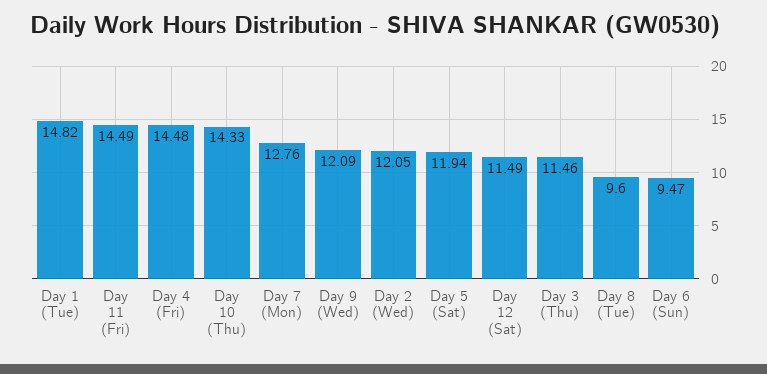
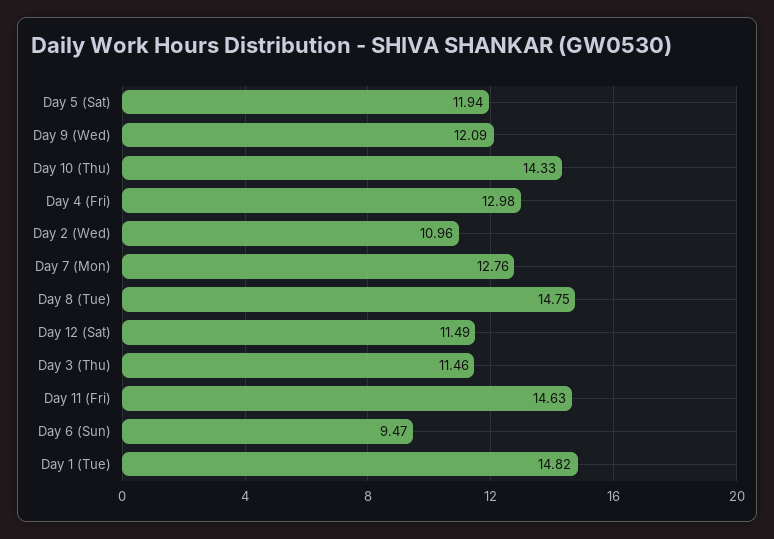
  {
    "Day 1 (Tue)": 14.82,
-   "Day 11 (Fri)": 14.49,
+   "Day 11 (Fri)": 14.63,
-   "Day 4 (Fri)": 14.48,
+   "Day 4 (Fri)": 12.98,
    "Day 10 (Thu)": 14.33,
    "Day 7 (Mon)": 12.76,
    "Day 9 (Wed)": 12.09,
-   "Day 2 (Wed)": 12.05,
+   "Day 2 (Wed)": 10.96,
    "Day 5 (Sat)": 11.94,
    "Day 12 (Sat)": 11.49,
    "Day 3 (Thu)": 11.46,
-   "Day 8 (Tue)": 9.6,
+   "Day 8 (Tue)": 14.75,
    "Day 6 (Sun)": 9.47
  }

